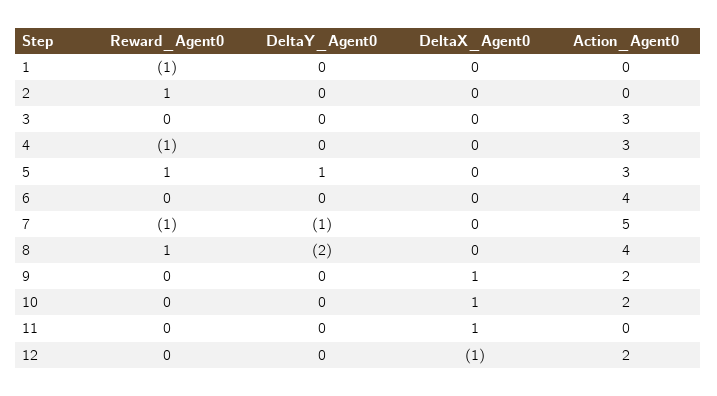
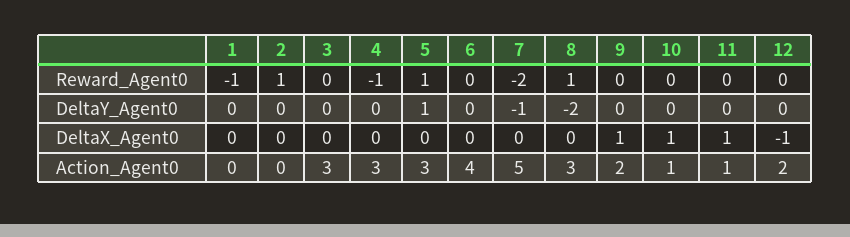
  {
    "Reward_Agent0": {
      "1": -1,
      "2": 1,
      "3": 0,
      "4": -1,
      "5": 1,
      "6": 0,
-     "7": -1,
+     "7": -2,
      "8": 1,
      "9": 0,
      "10": 0,
      "11": 0,
      "12": 0
    },
    "DeltaY_Agent0": {
      "1": 0,
      "2": 0,
      "3": 0,
      "4": 0,
      "5": 1,
      "6": 0,
      "7": -1,
      "8": -2,
      "9": 0,
      "10": 0,
      "11": 0,
      "12": 0
    },
    "DeltaX_Agent0": {
      "1": 0,
      "2": 0,
      "3": 0,
      "4": 0,
      "5": 0,
      "6": 0,
      "7": 0,
      "8": 0,
      "9": 1,
      "10": 1,
      "11": 1,
      "12": -1
    },
    "Action_Agent0": {
      "1": 0,
      "2": 0,
      "3": 3,
      "4": 3,
      "5": 3,
      "6": 4,
      "7": 5,
-     "8": 4,
+     "8": 3,
      "9": 2,
-     "10": 2,
+     "10": 1,
-     "11": 0,
+     "11": 1,
      "12": 2
    }
  }

